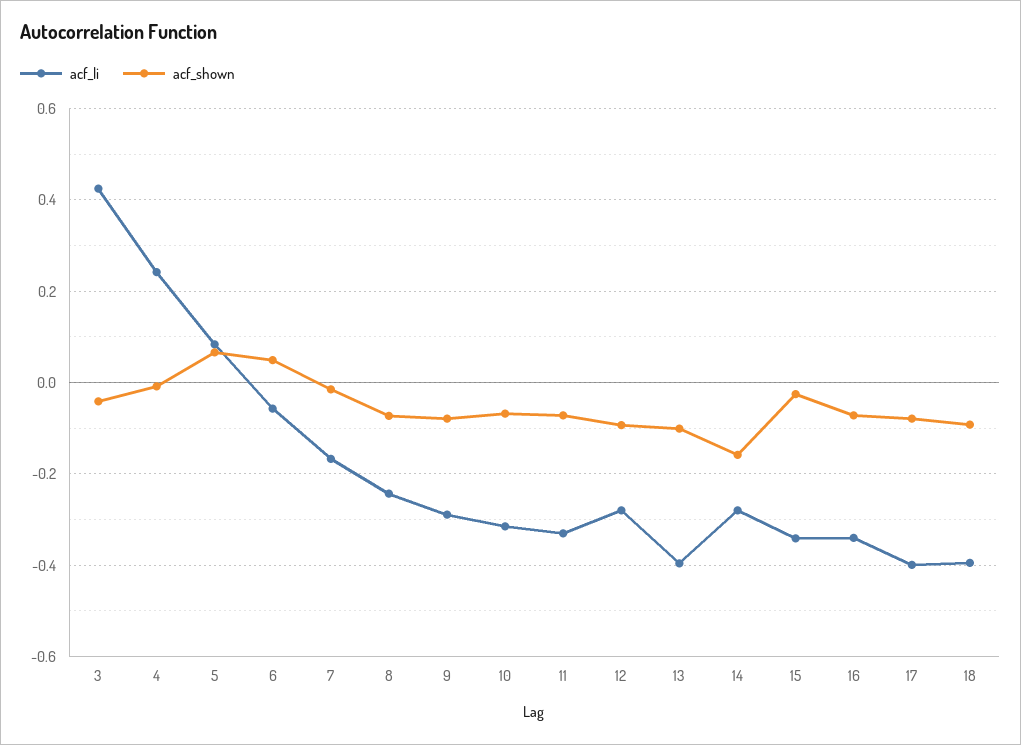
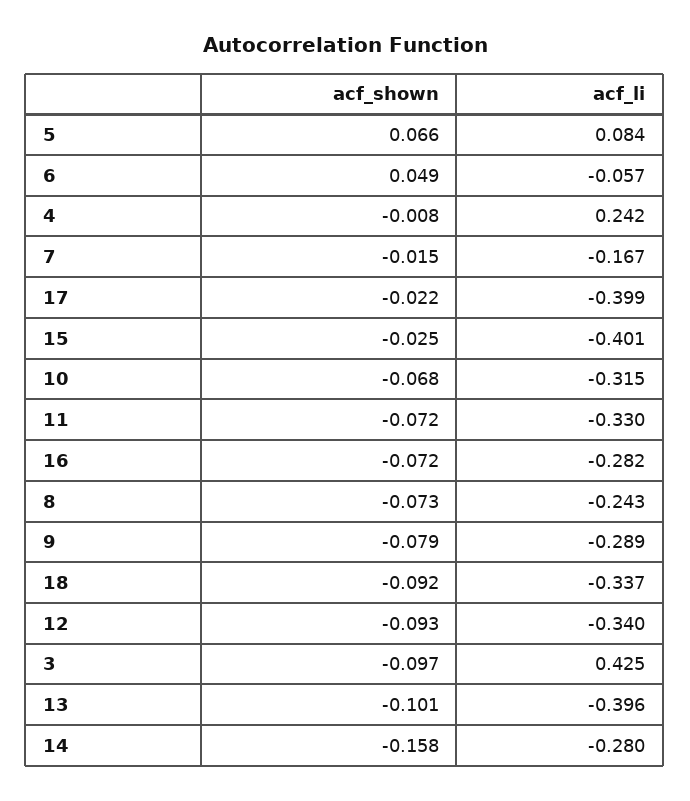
  {
    "acf_li": {
      "3": 0.425,
      "4": 0.242,
      "5": 0.084,
      "6": -0.057,
      "7": -0.167,
      "8": -0.243,
      "9": -0.289,
      "10": -0.315,
      "11": -0.33,
-     "12": -0.28,
+     "12": -0.34,
      "13": -0.396,
      "14": -0.28,
-     "15": -0.34,
+     "15": -0.401,
-     "16": -0.34,
+     "16": -0.282,
      "17": -0.399,
-     "18": -0.4
+     "18": -0.337
    },
    "acf_shown": {
-     "3": -0.04,
+     "3": -0.097,
      "4": -0.008,
      "5": 0.066,
      "6": 0.049,
      "7": -0.015,
      "8": -0.073,
      "9": -0.079,
      "10": -0.068,
      "11": -0.072,
      "12": -0.093,
      "13": -0.101,
      "14": -0.158,
      "15": -0.025,
      "16": -0.072,
-     "17": -0.08,
+     "17": -0.022,
      "18": -0.092
    }
  }

